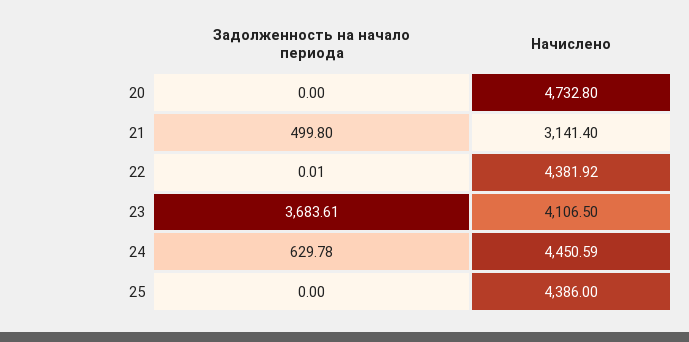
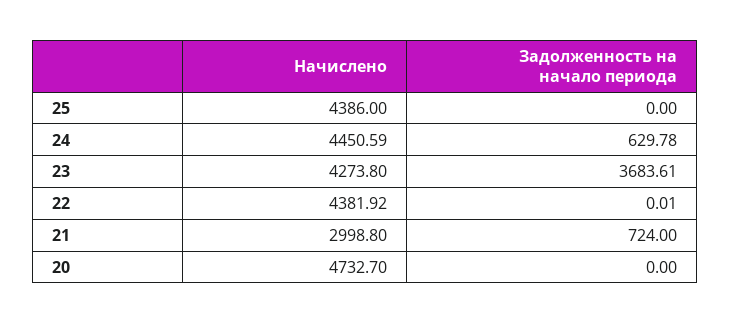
  {
    "Задолженность на начало периода": {
      "20": 0,
-     "21": 499.8,
+     "21": 724,
      "22": 0.01,
      "23": 3683.61,
      "24": 629.78,
      "25": 0
    },
    "Начислено": {
-     "20": 4732.8,
+     "20": 4732.7,
-     "21": 3141.4,
+     "21": 2998.8,
      "22": 4381.92,
-     "23": 4106.5,
+     "23": 4273.8,
      "24": 4450.59,
      "25": 4386
    }
  }

